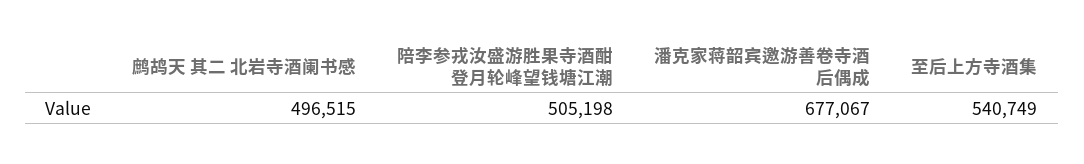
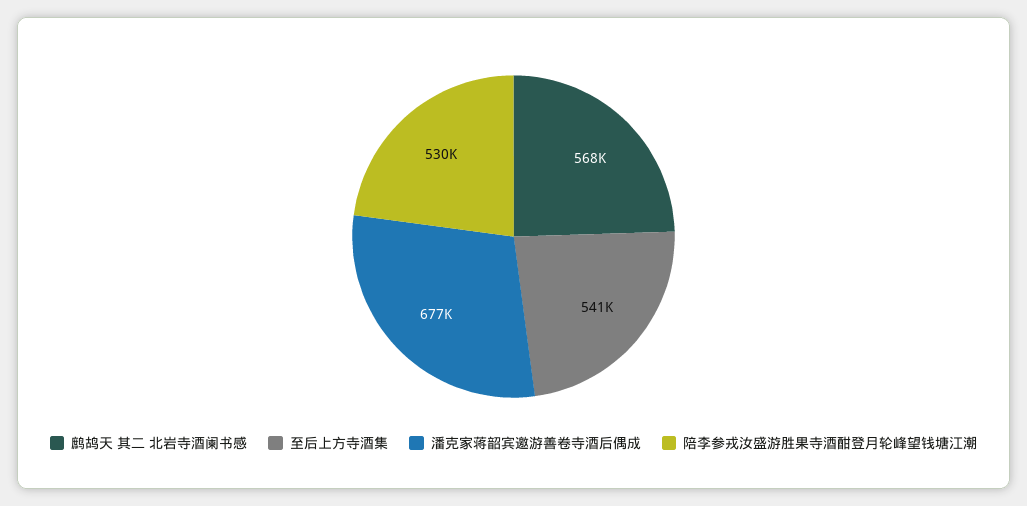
  {
-   "鹧鸪天 其二 北岩寺酒阑书感": 496515,
+   "鹧鸪天 其二 北岩寺酒阑书感": 568000,
-   "陪李参戎汝盛游胜果寺酒酣登月轮峰望钱塘江潮": 505198,
+   "陪李参戎汝盛游胜果寺酒酣登月轮峰望钱塘江潮": 530000,
    "潘克家蒋韶宾邀游善卷寺酒后偶成": 677067,
    "至后上方寺酒集": 540749
  }

